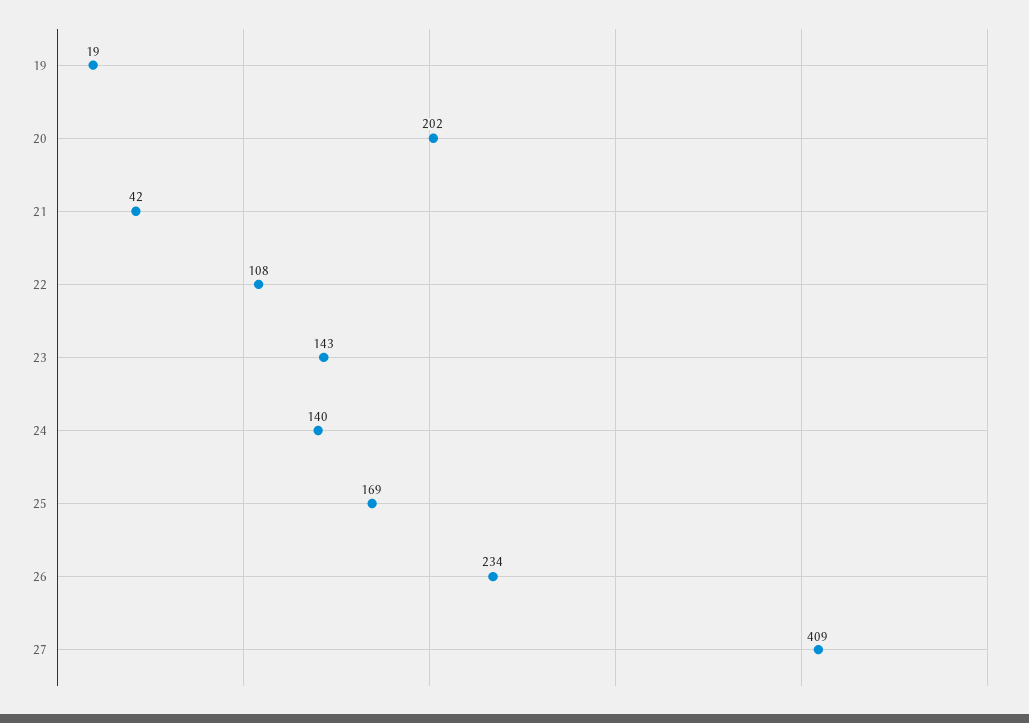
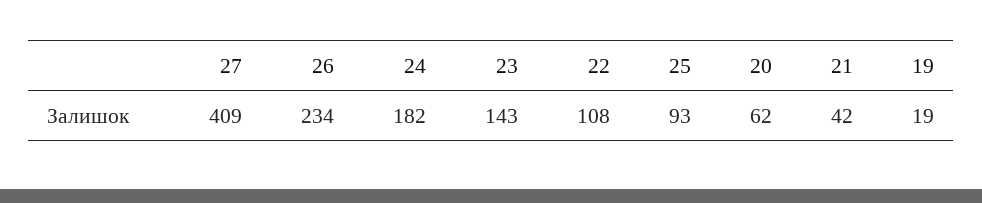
  {
    "19": 19,
-   "20": 202,
+   "20": 62,
    "21": 42,
    "22": 108,
    "23": 143,
-   "24": 140,
+   "24": 182,
-   "25": 169,
+   "25": 93,
    "26": 234,
    "27": 409
  }

